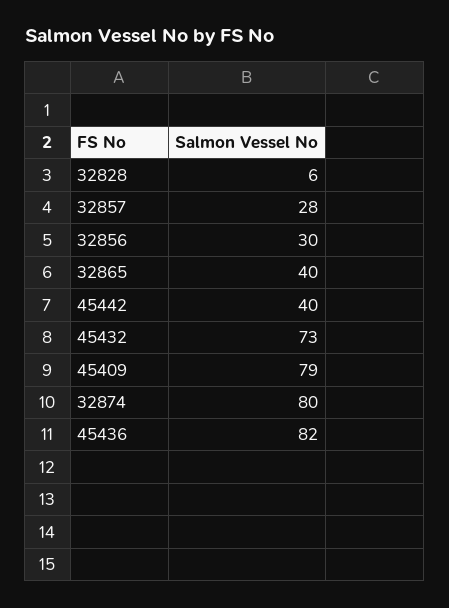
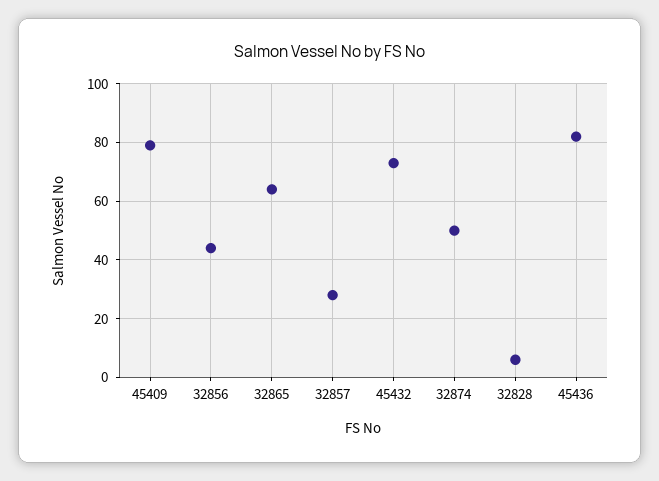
  {
    "32828": 6,
    "32857": 28,
-   "32856": 30,
+   "32856": 45,
-   "32865": 40,
+   "32865": 65,
-   "45442": 40,
    "45432": 73,
    "45409": 79,
-   "32874": 80,
+   "32874": 50,
    "45436": 82
  }

